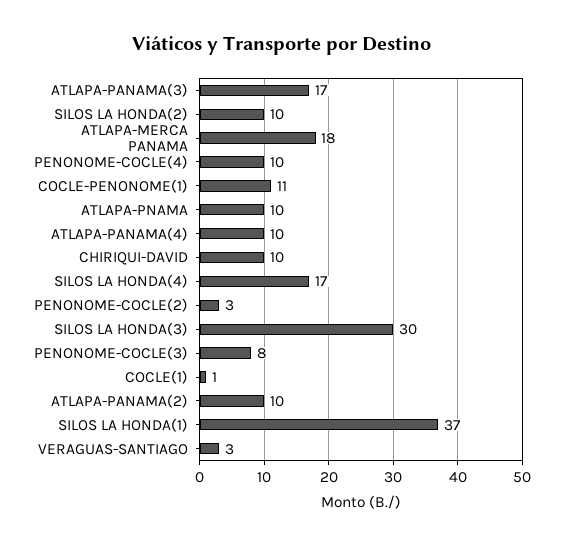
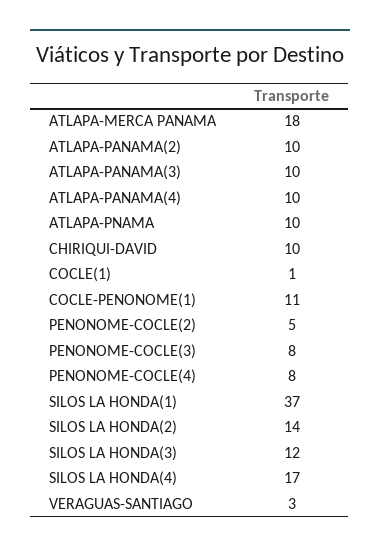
  {
-   "ATLAPA-PANAMA(3)": 17,
+   "ATLAPA-PANAMA(3)": 10,
-   "SILOS LA HONDA(2)": 10,
+   "SILOS LA HONDA(2)": 14,
    "ATLAPA-MERCA PANAMA": 18,
-   "PENONOME-COCLE(4)": 10,
+   "PENONOME-COCLE(4)": 8,
    "COCLE-PENONOME(1)": 11,
    "ATLAPA-PNAMA": 10,
    "ATLAPA-PANAMA(4)": 10,
    "CHIRIQUI-DAVID": 10,
    "SILOS LA HONDA(4)": 17,
-   "PENONOME-COCLE(2)": 3,
+   "PENONOME-COCLE(2)": 5,
-   "SILOS LA HONDA(3)": 30,
+   "SILOS LA HONDA(3)": 12,
    "PENONOME-COCLE(3)": 8,
    "COCLE(1)": 1,
    "ATLAPA-PANAMA(2)": 10,
    "SILOS LA HONDA(1)": 37,
    "VERAGUAS-SANTIAGO": 3
  }

